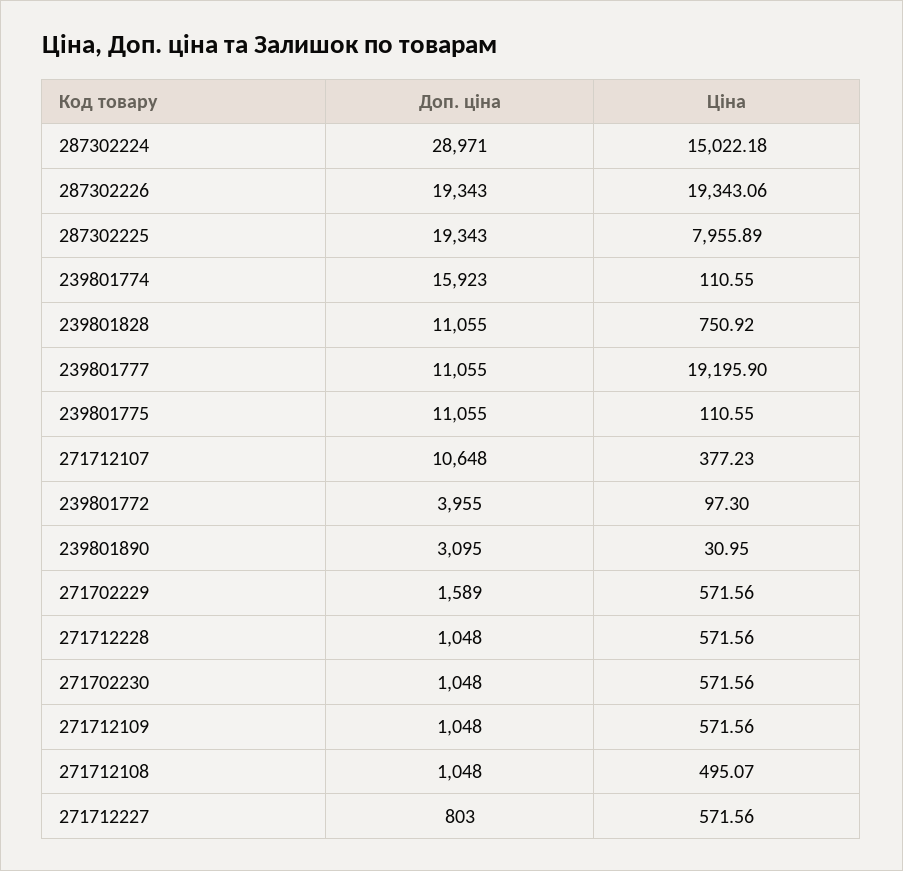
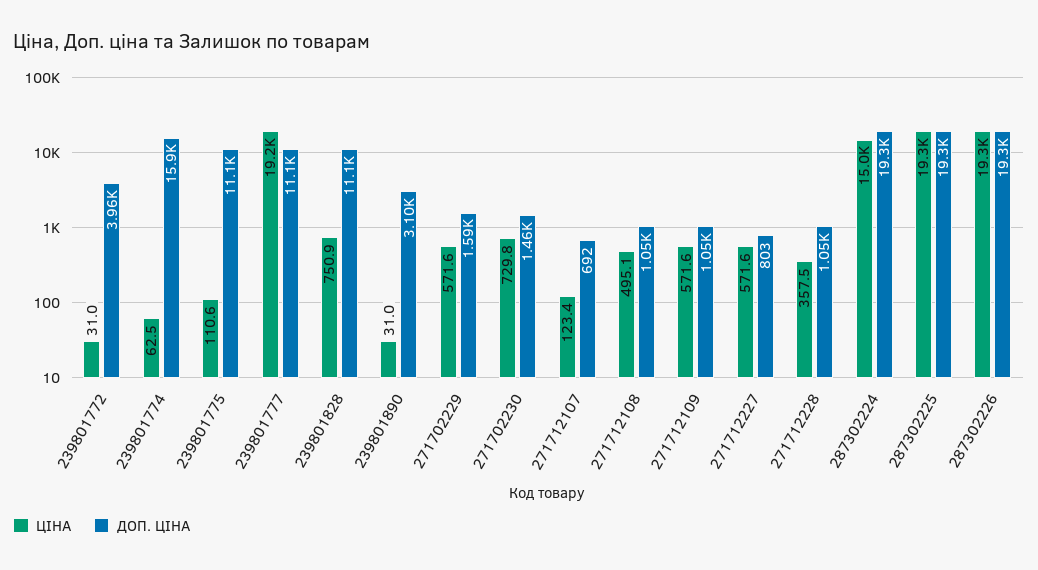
  {
    "Доп. ціна": {
-     "287302224": 28971,
+     "287302224": 19300,
      "287302226": 19343,
      "287302225": 19343,
      "239801774": 15923,
      "239801828": 11055,
      "239801777": 11055,
      "239801775": 11055,
-     "271712107": 10648,
+     "271712107": 692,
      "239801772": 3955,
      "239801890": 3095,
      "271702229": 1589,
      "271712228": 1048,
-     "271702230": 1048,
+     "271702230": 1460,
      "271712109": 1048,
      "271712108": 1048,
      "271712227": 803
    },
    "Ціна": {
      "287302224": 15022.18,
      "287302226": 19343.06,
-     "287302225": 7955.89,
+     "287302225": 19300,
-     "239801774": 110.55,
+     "239801774": 62.5,
      "239801828": 750.92,
      "239801777": 19195.9,
      "239801775": 110.55,
-     "271712107": 377.23,
+     "271712107": 123.4,
-     "239801772": 97.3,
+     "239801772": 31,
      "239801890": 30.95,
      "271702229": 571.56,
-     "271712228": 571.56,
+     "271712228": 357.5,
-     "271702230": 571.56,
+     "271702230": 729.8,
      "271712109": 571.56,
      "271712108": 495.07,
      "271712227": 571.56
    }
  }

